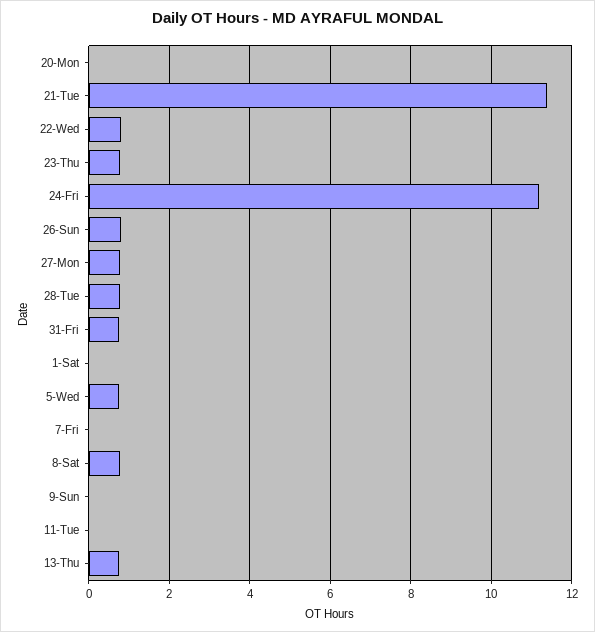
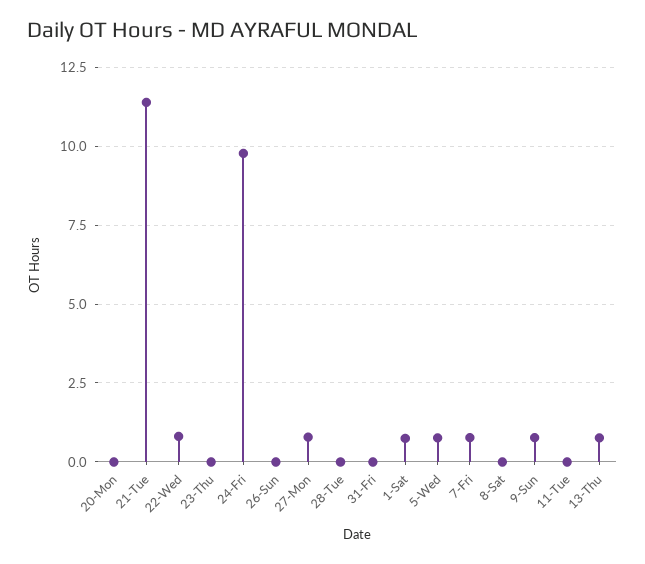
  {
    "20-Mon": 0,
    "21-Tue": 11.4,
    "22-Wed": 0.8,
-   "23-Thu": 0.8,
+   "23-Thu": 0,
-   "24-Fri": 11.2,
+   "24-Fri": 9.75,
-   "26-Sun": 0.8,
+   "26-Sun": 0,
    "27-Mon": 0.8,
-   "28-Tue": 0.8,
+   "28-Tue": 0,
-   "31-Fri": 0.8,
+   "31-Fri": 0,
-   "1-Sat": 0,
+   "1-Sat": 0.75,
    "5-Wed": 0.8,
-   "7-Fri": 0,
+   "7-Fri": 0.75,
-   "8-Sat": 0.8,
+   "8-Sat": 0,
-   "9-Sun": 0,
+   "9-Sun": 0.75,
    "11-Tue": 0,
    "13-Thu": 0.8
  }

